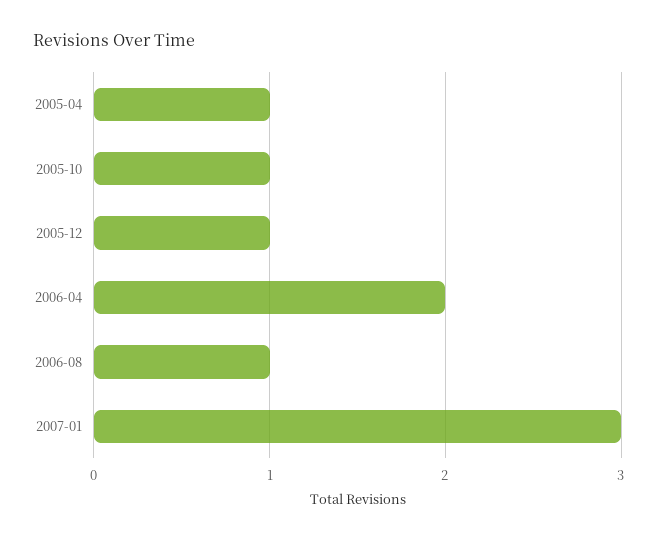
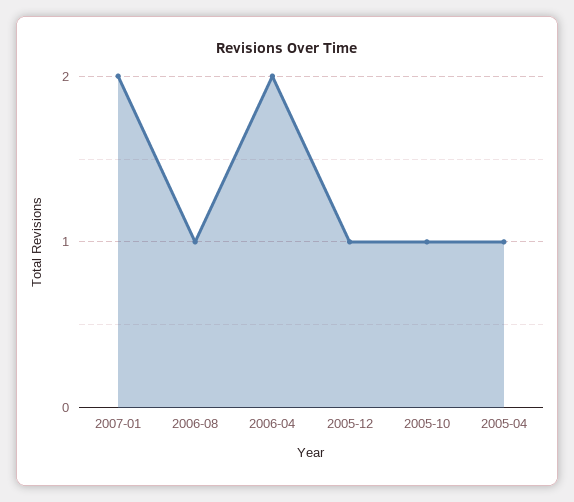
  {
    "2005-04": 1,
    "2005-10": 1,
    "2005-12": 1,
    "2006-04": 2,
    "2006-08": 1,
-   "2007-01": 3
+   "2007-01": 2
  }

